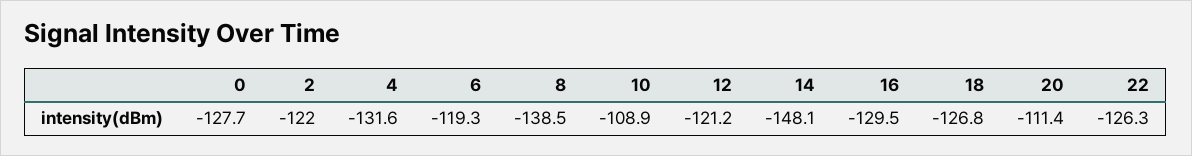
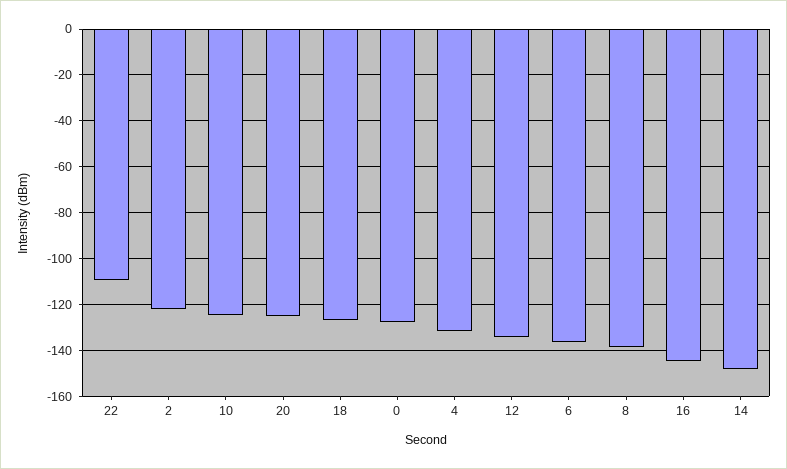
  {
    "0": -127.7,
    "2": -122,
    "4": -131.6,
-   "6": -119.3,
+   "6": -135,
    "8": -138.5,
-   "10": -108.9,
+   "10": -125,
-   "12": -121.2,
+   "12": -135,
    "14": -148.1,
-   "16": -129.5,
+   "16": -145,
    "18": -126.8,
-   "20": -111.4,
+   "20": -125,
-   "22": -126.3
+   "22": -110
  }

